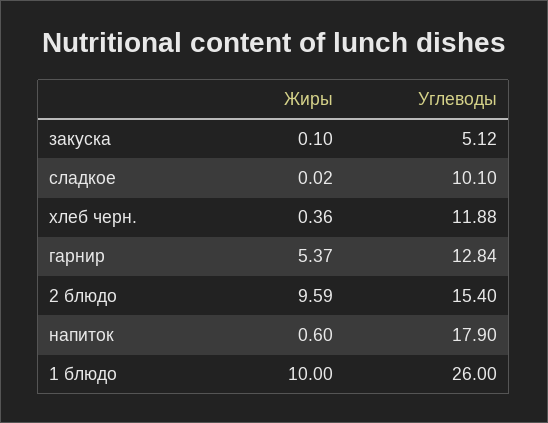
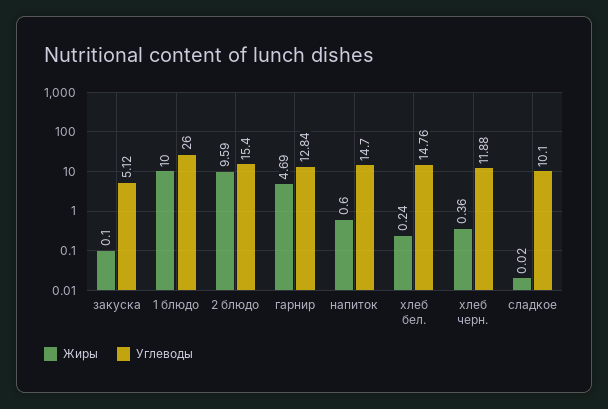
  {
    "Жиры": {
      "закуска": 0.1,
      "сладкое": 0.02,
      "хлеб черн.": 0.36,
-     "гарнир": 5.37,
+     "гарнир": 4.69,
      "2 блюдо": 9.59,
      "напиток": 0.6,
-     "1 блюдо": 10
+     "1 блюдо": 10,
+     "хлеб бел.": 0.24
    },
    "Углеводы": {
      "закуска": 5.12,
      "сладкое": 10.1,
      "хлеб черн.": 11.88,
      "гарнир": 12.84,
      "2 блюдо": 15.4,
-     "напиток": 17.9,
+     "напиток": 14.7,
-     "1 блюдо": 26
+     "1 блюдо": 26,
+     "хлеб бел.": 14.76
    }
  }

